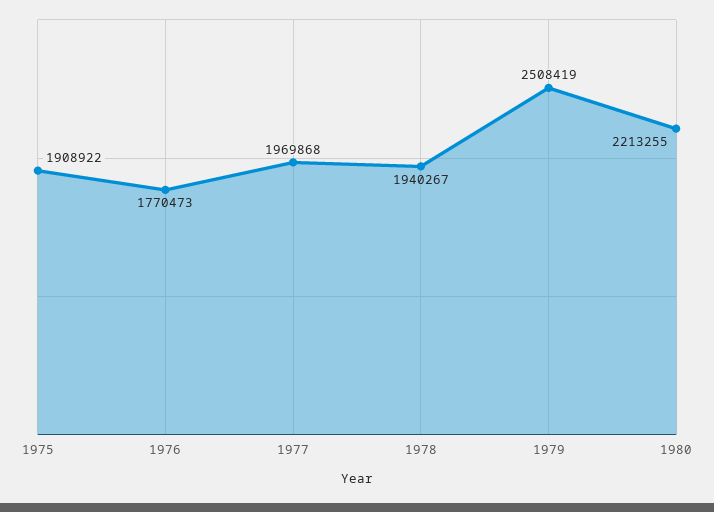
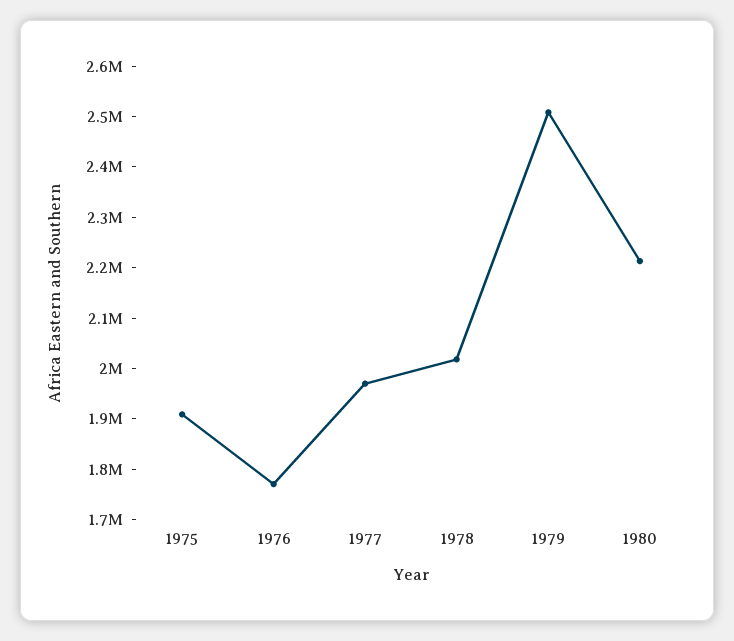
  {
    "1975": 1908922,
    "1976": 1770473,
    "1977": 1969868,
-   "1978": 1940267,
+   "1978": 2020000,
    "1979": 2508419,
    "1980": 2213255
  }

